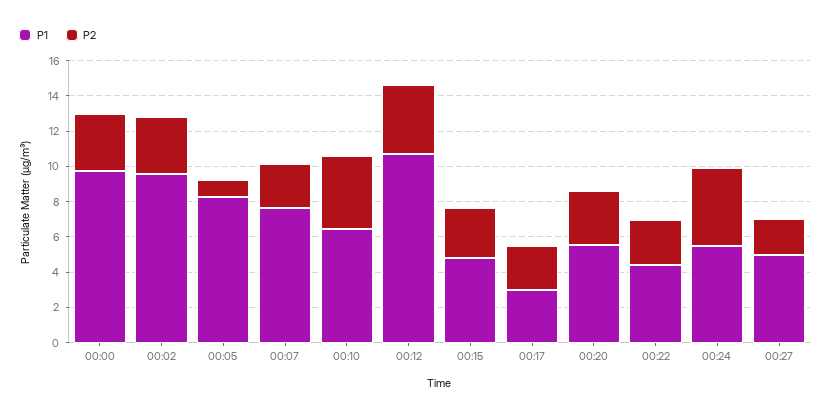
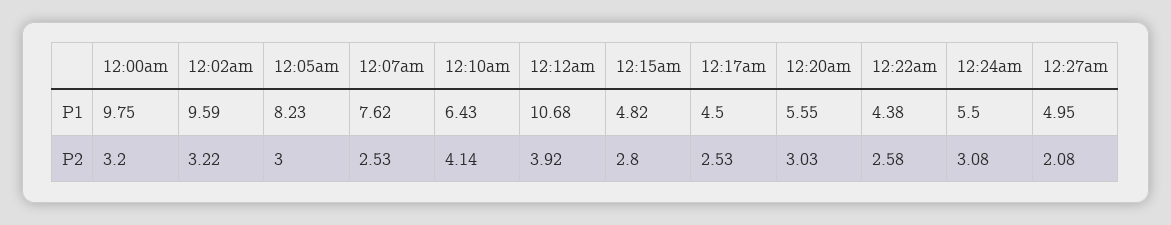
  {
    "P1": {
      "00:00": 9.75,
      "00:02": 9.59,
      "00:05": 8.23,
      "00:07": 7.62,
      "00:10": 6.43,
      "00:12": 10.68,
      "00:15": 4.82,
-     "00:17": 3,
+     "00:17": 4.5,
      "00:20": 5.55,
      "00:22": 4.38,
      "00:24": 5.5,
      "00:27": 4.95
    },
    "P2": {
      "00:00": 3.2,
      "00:02": 3.22,
-     "00:05": 1,
+     "00:05": 3,
      "00:07": 2.53,
      "00:10": 4.14,
      "00:12": 3.92,
      "00:15": 2.8,
      "00:17": 2.53,
      "00:20": 3.03,
      "00:22": 2.58,
-     "00:24": 4.5,
+     "00:24": 3.08,
      "00:27": 2.08
    }
  }

